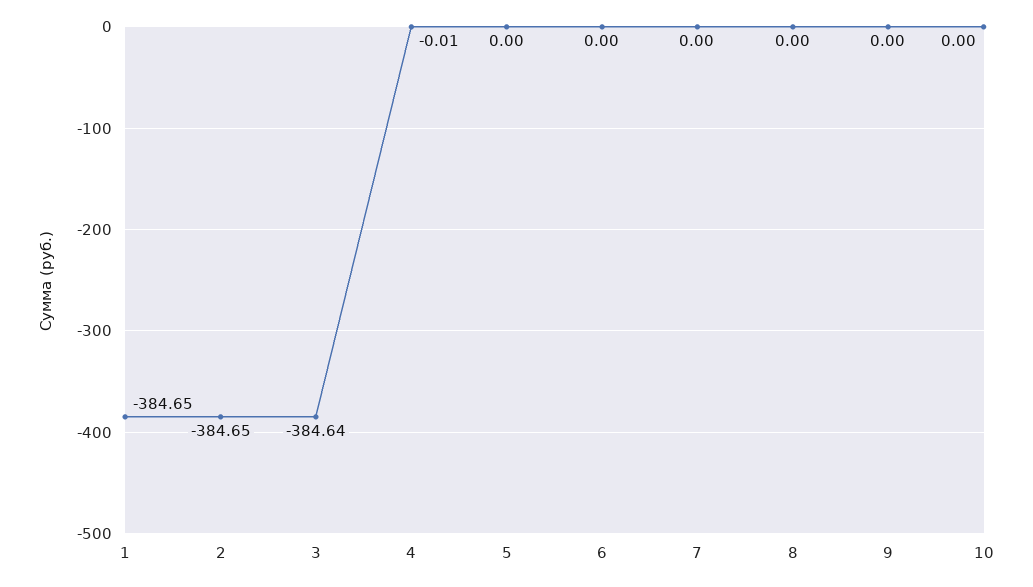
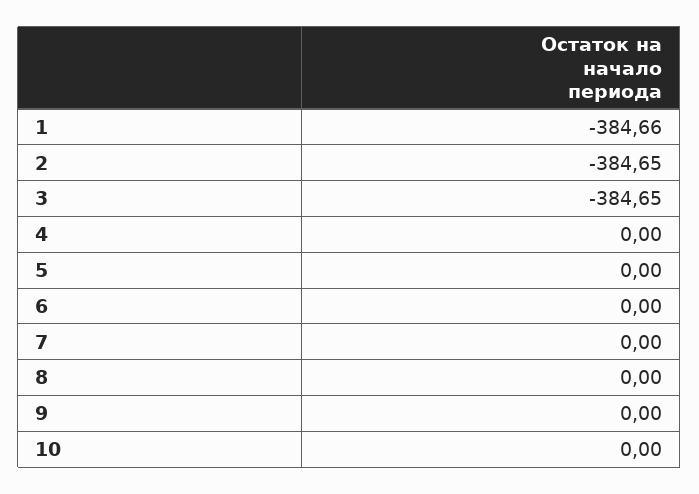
  {
-   "1": -384.65,
+   "1": -384.66,
    "2": -384.65,
-   "3": -384.64,
+   "3": -384.65,
-   "4": -0.01,
+   "4": 0,
    "5": 0,
    "6": 0,
    "7": 0,
    "8": 0,
    "9": 0,
    "10": 0
  }

